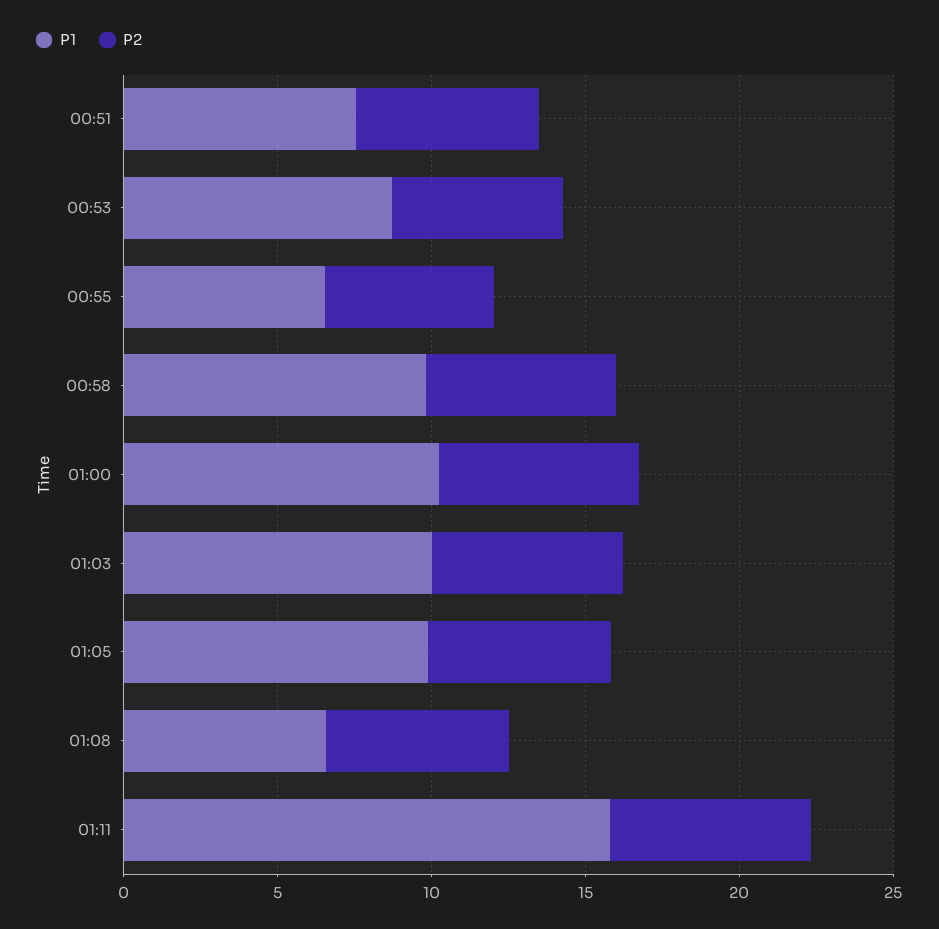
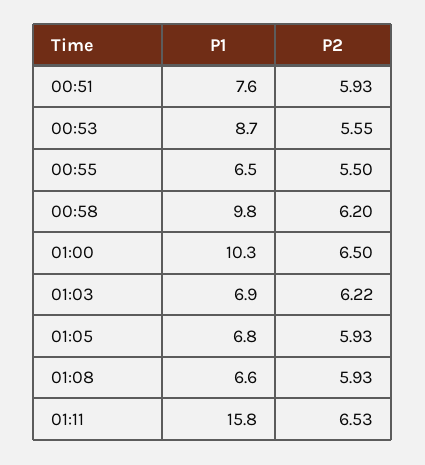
  {
    "P1": {
      "00:51": 7.6,
      "00:53": 8.7,
      "00:55": 6.5,
      "00:58": 9.8,
      "01:00": 10.3,
-     "01:03": 10,
+     "01:03": 6.9,
-     "01:05": 10,
+     "01:05": 6.8,
      "01:08": 6.6,
      "01:11": 15.8
    },
    "P2": {
      "00:51": 5.93,
      "00:53": 5.55,
      "00:55": 5.5,
      "00:58": 6.2,
      "01:00": 6.5,
      "01:03": 6.22,
      "01:05": 5.93,
      "01:08": 5.93,
      "01:11": 6.53
    }
  }

